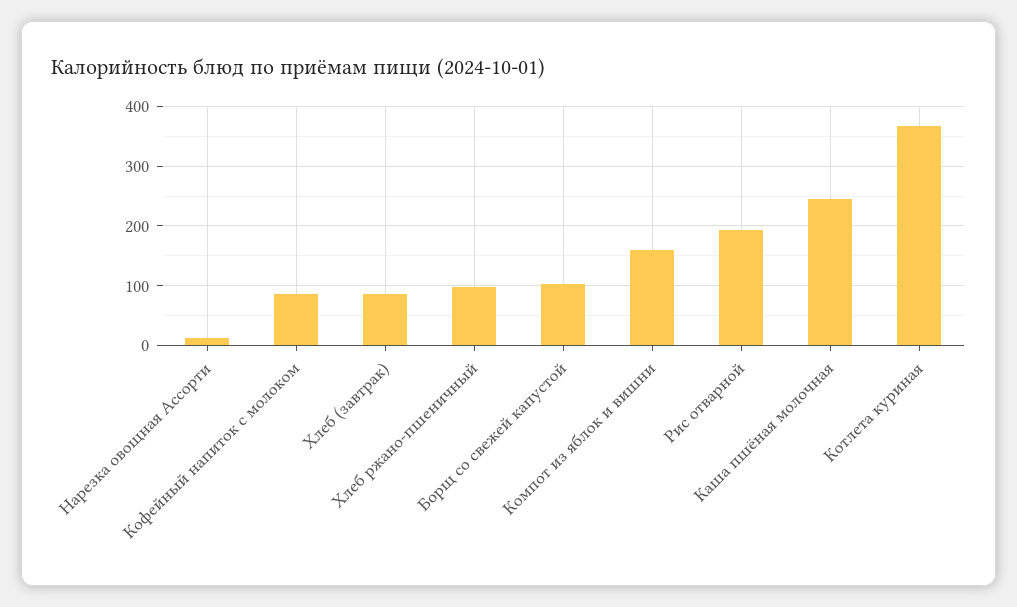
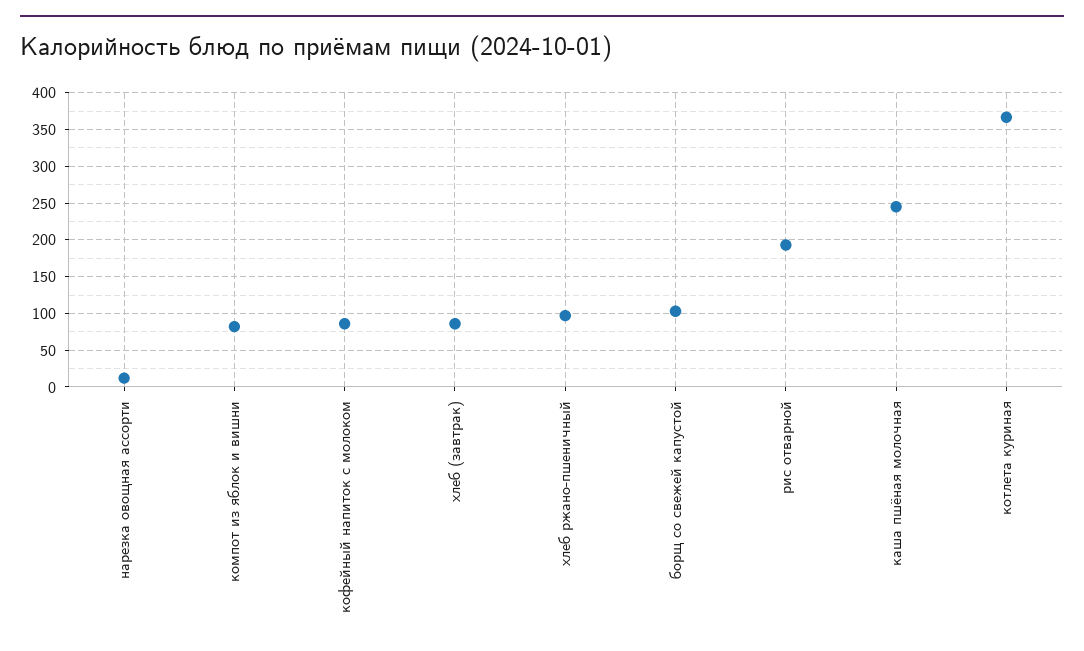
  {
    "Нарезка овощная Ассорти": 10,
    "Кофейный напиток с молоком": 90,
    "Хлеб (завтрак)": 90,
    "Хлеб ржано-пшеничный": 100,
    "Борщ со свежей капустой": 100,
-   "Компот из яблок и вишни": 160,
+   "Компот из яблок и вишни": 80,
    "Рис отварной": 190,
    "Каша пшёная молочная": 250,
    "Котлета куриная": 370
  }

